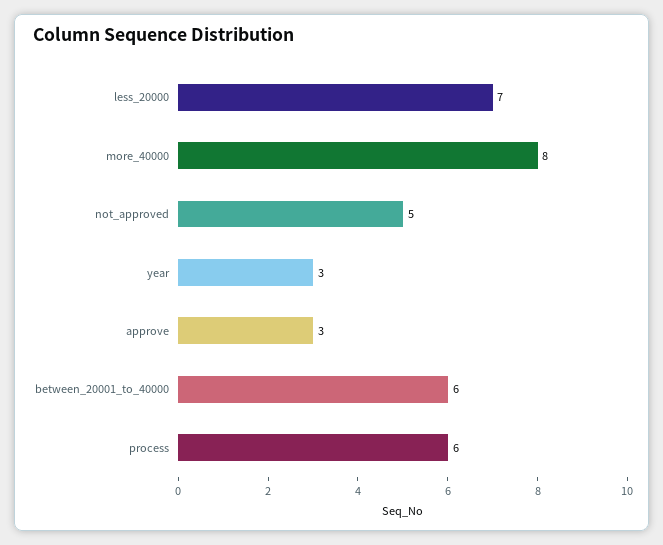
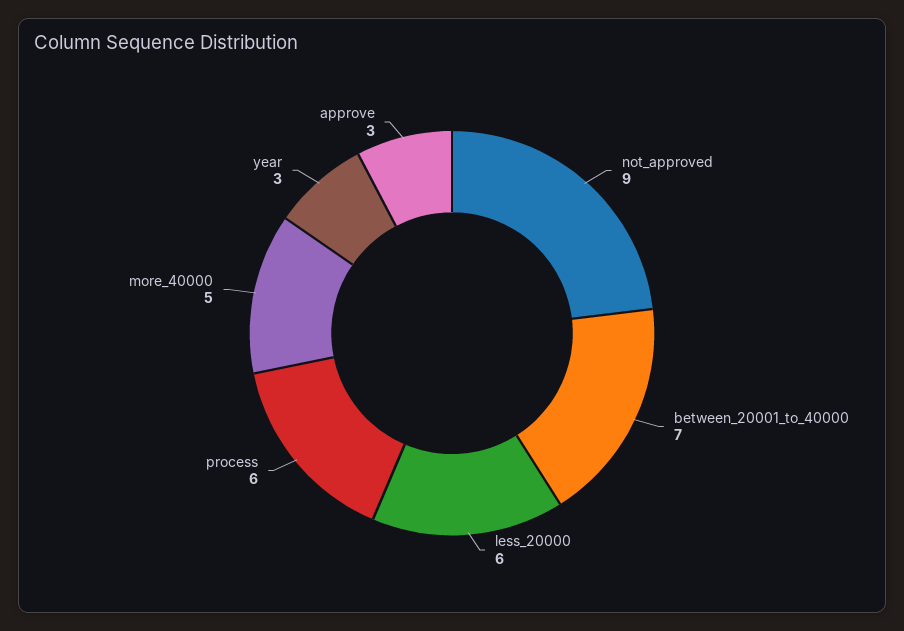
  {
-   "less_20000": 7,
+   "less_20000": 6,
-   "more_40000": 8,
+   "more_40000": 5,
-   "not_approved": 5,
+   "not_approved": 9,
    "year": 3,
    "approve": 3,
-   "between_20001_to_40000": 6,
+   "between_20001_to_40000": 7,
    "process": 6
  }

